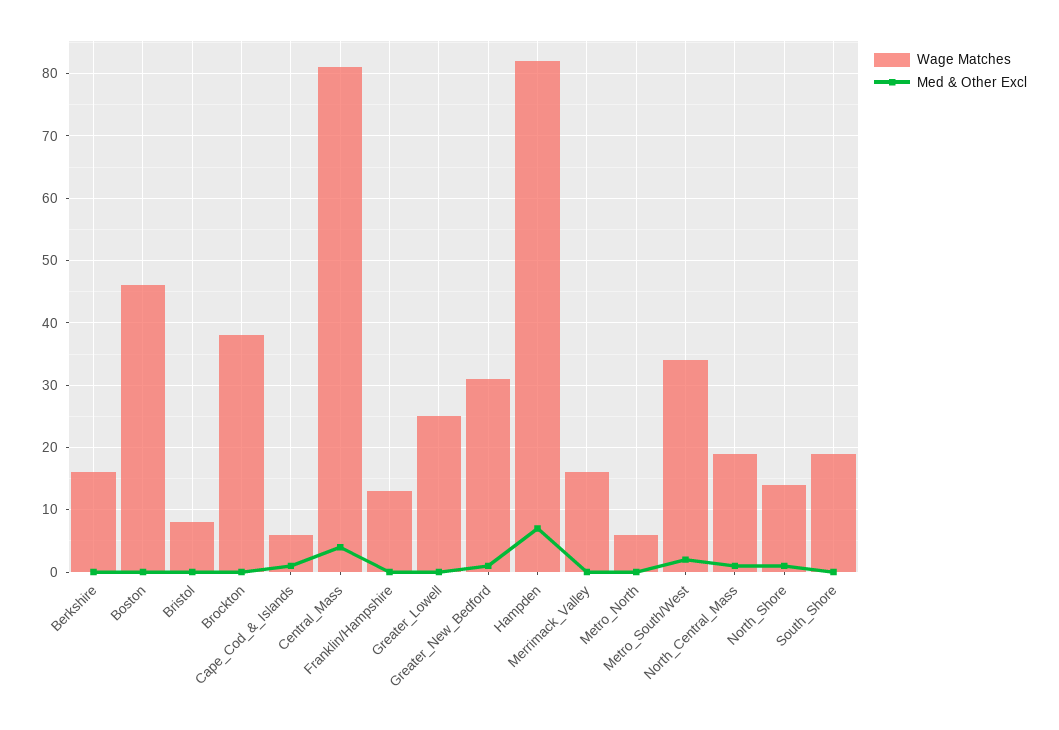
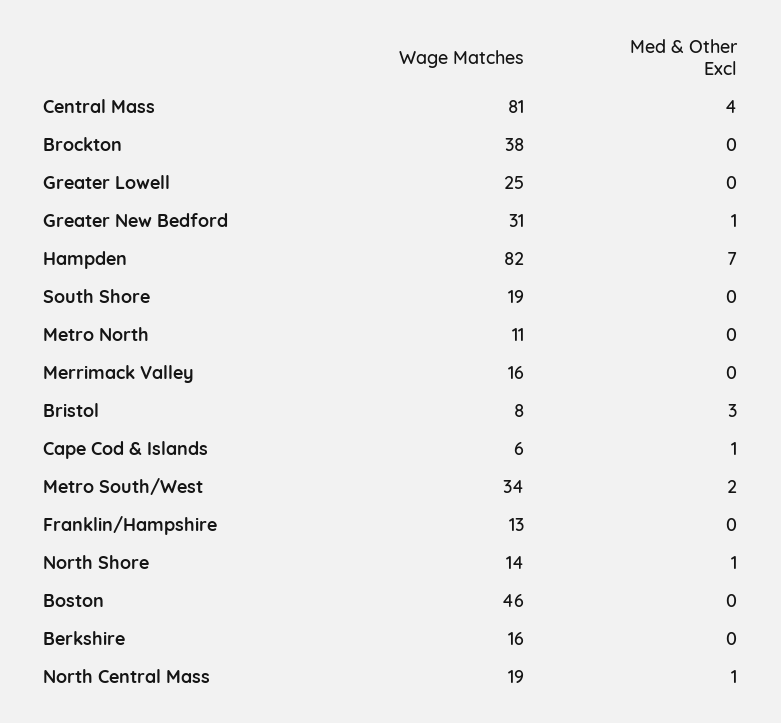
  {
    "Wage Matches": {
      "Berkshire": 16,
      "Boston": 46,
      "Bristol": 8,
      "Brockton": 38,
      "Cape_Cod_&_Islands": 6,
      "Central_Mass": 81,
      "Franklin/Hampshire": 13,
      "Greater_Lowell": 25,
      "Greater_New_Bedford": 31,
      "Hampden": 82,
      "Merrimack_Valley": 16,
-     "Metro_North": 6,
+     "Metro_North": 11,
      "Metro_South/West": 34,
      "North_Central_Mass": 19,
      "North_Shore": 14,
      "South_Shore": 19
    },
    "Med & Other Excl": {
      "Berkshire": 0,
      "Boston": 0,
-     "Bristol": 0,
+     "Bristol": 3,
      "Brockton": 0,
      "Cape_Cod_&_Islands": 1,
      "Central_Mass": 4,
      "Franklin/Hampshire": 0,
      "Greater_Lowell": 0,
      "Greater_New_Bedford": 1,
      "Hampden": 7,
      "Merrimack_Valley": 0,
      "Metro_North": 0,
      "Metro_South/West": 2,
      "North_Central_Mass": 1,
      "North_Shore": 1,
      "South_Shore": 0
    }
  }

